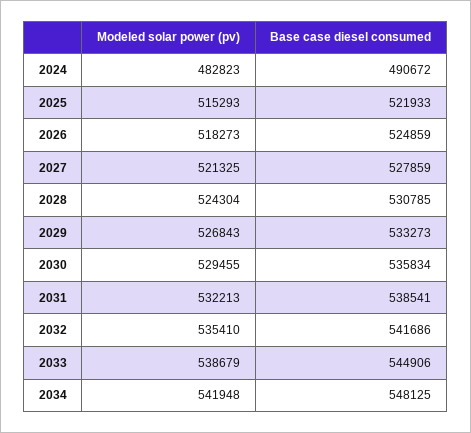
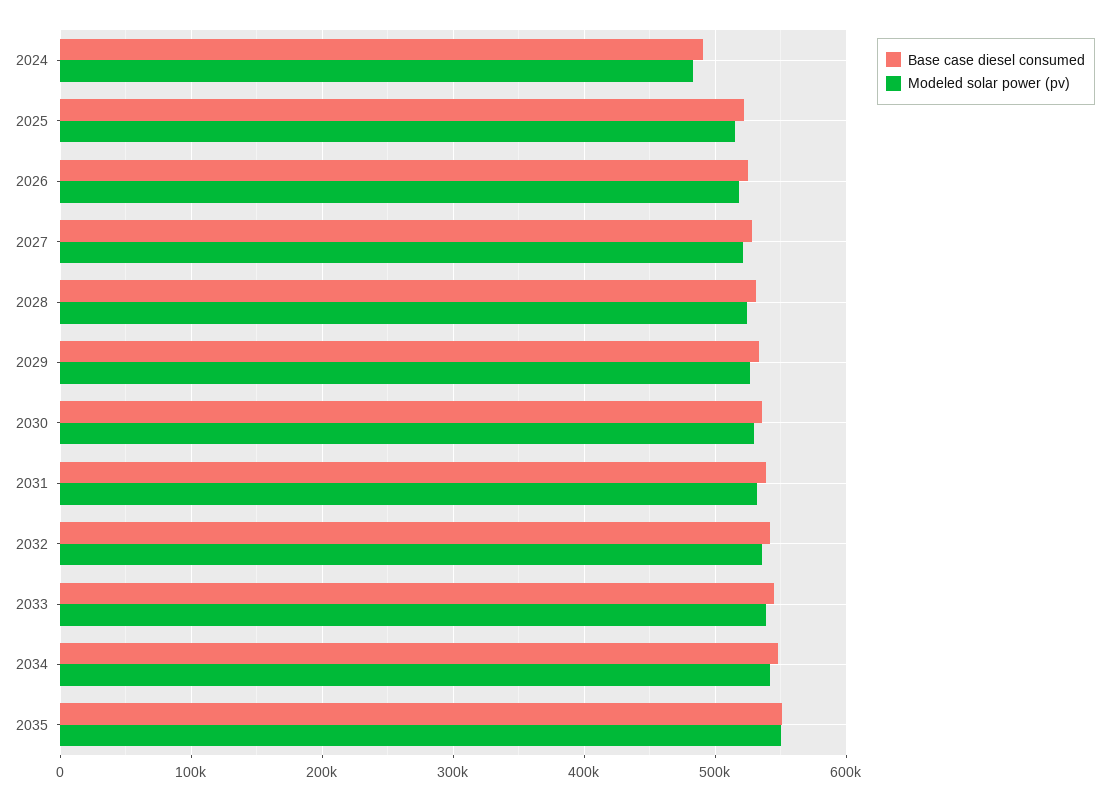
  {
    "Modeled solar power (pv)": {
      "2024": 482823,
      "2025": 515293,
      "2026": 518273,
      "2027": 521325,
      "2028": 524304,
      "2029": 526843,
      "2030": 529455,
      "2031": 532213,
      "2032": 535410,
      "2033": 538679,
-     "2034": 541948
+     "2034": 541948,
+     "2035": 550000
    },
    "Base case diesel consumed": {
      "2024": 490672,
      "2025": 521933,
      "2026": 524859,
      "2027": 527859,
      "2028": 530785,
      "2029": 533273,
      "2030": 535834,
      "2031": 538541,
      "2032": 541686,
      "2033": 544906,
-     "2034": 548125
+     "2034": 548125,
+     "2035": 550000
    }
  }

